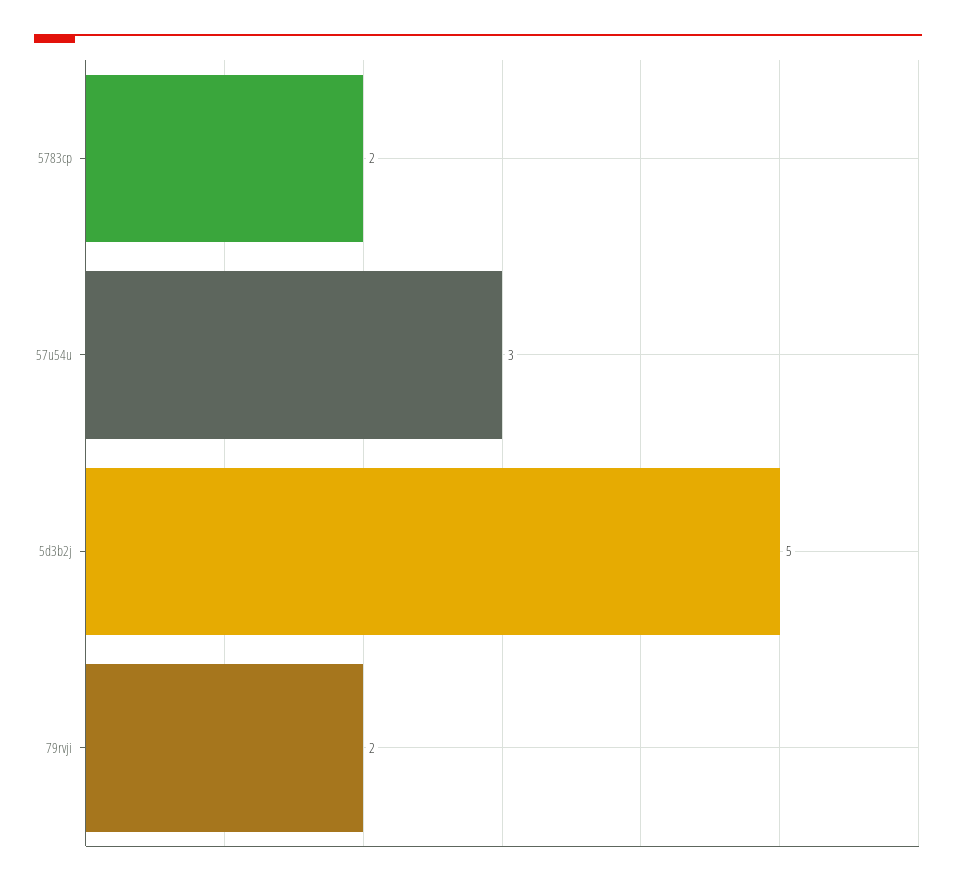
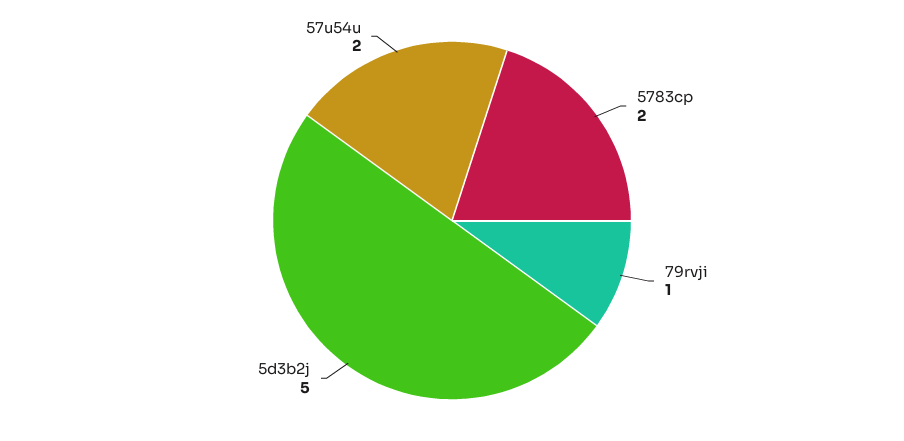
  {
    "5783cp": 2,
-   "57u54u": 3,
+   "57u54u": 2,
    "5d3b2j": 5,
-   "79rvji": 2
+   "79rvji": 1
  }

